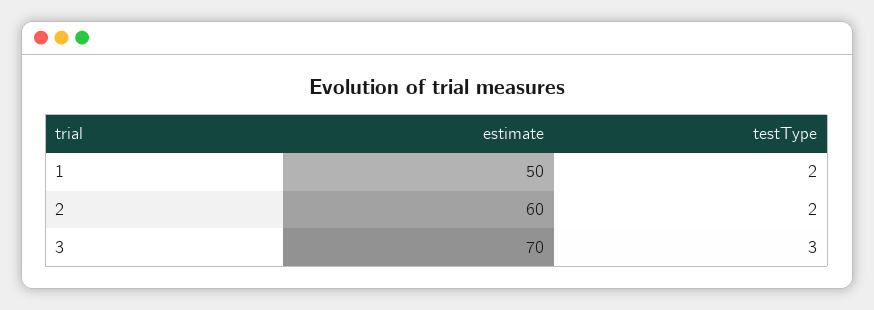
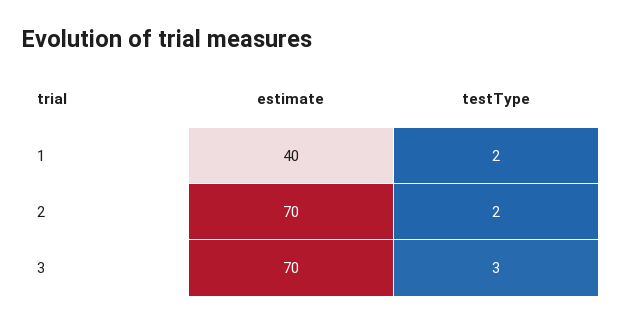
  {
    "estimate": {
-     "1": 50,
+     "1": 40,
-     "2": 60,
+     "2": 70,
      "3": 70
    },
    "testType": {
      "1": 2,
      "2": 2,
      "3": 3
    }
  }

